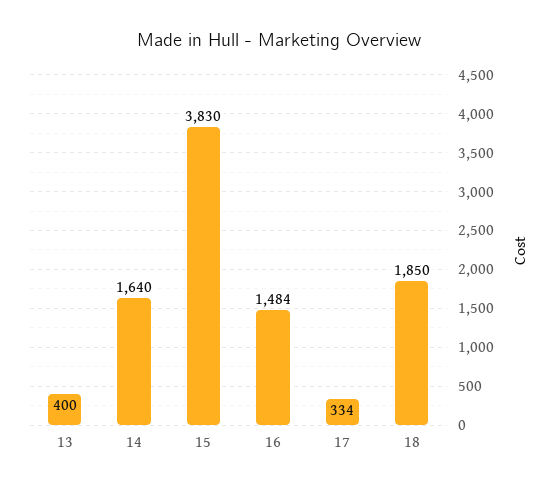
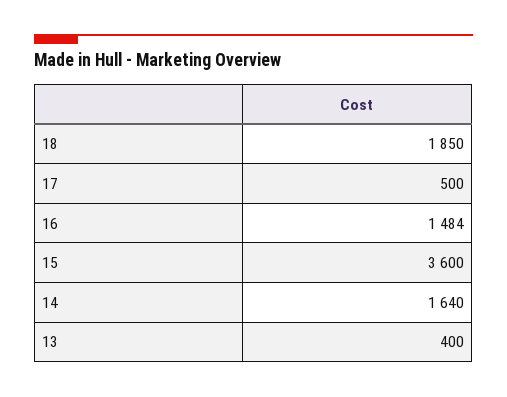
  {
    "13": 400,
    "14": 1640,
-   "15": 3830,
+   "15": 3600,
    "16": 1484,
-   "17": 334,
+   "17": 500,
    "18": 1850
  }

